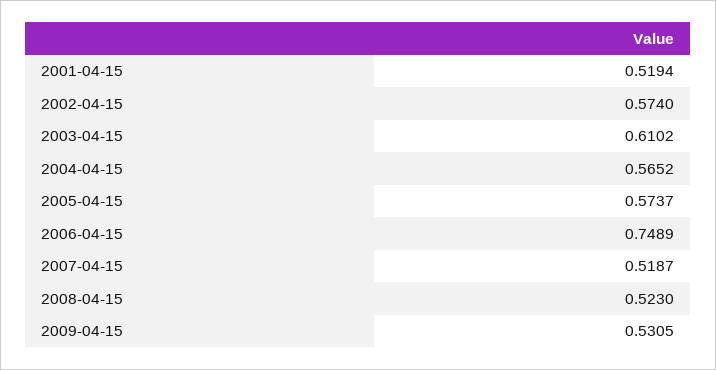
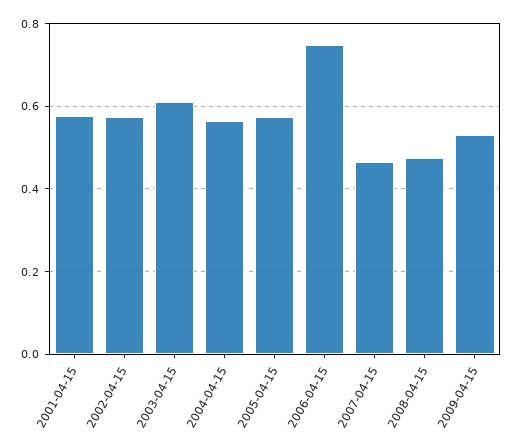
  {
-   "2001-04-15": 0.5194,
+   "2001-04-15": 0.58,
    "2002-04-15": 0.574,
    "2003-04-15": 0.6102,
    "2004-04-15": 0.5652,
    "2005-04-15": 0.5737,
    "2006-04-15": 0.7489,
-   "2007-04-15": 0.5187,
+   "2007-04-15": 0.46,
-   "2008-04-15": 0.523,
+   "2008-04-15": 0.48,
    "2009-04-15": 0.5305
  }

